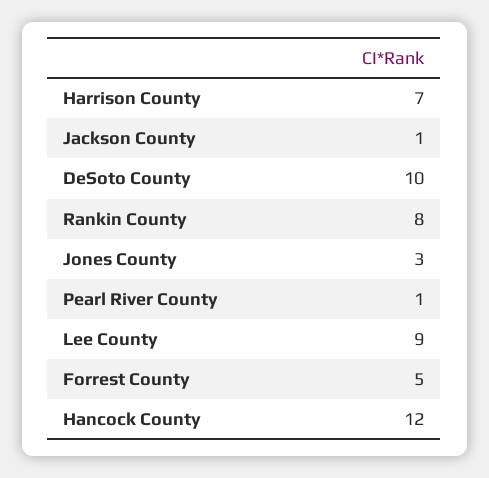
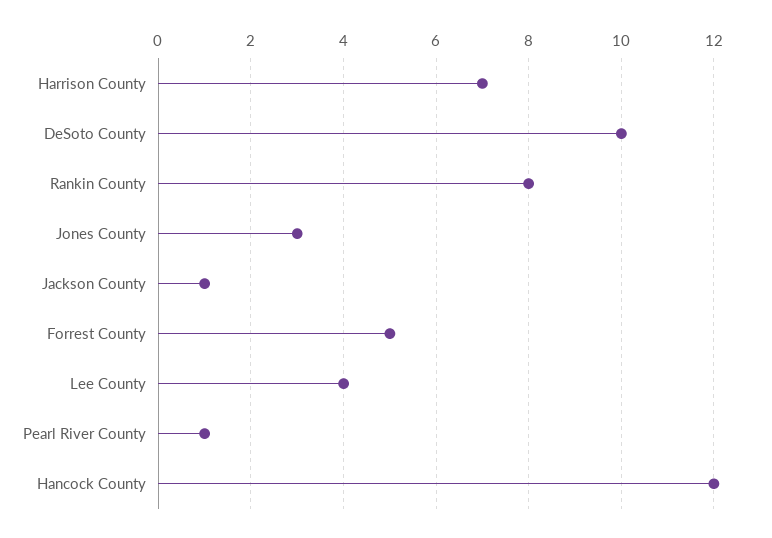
  {
    "Harrison County": 7,
    "Jackson County": 1,
    "DeSoto County": 10,
    "Rankin County": 8,
    "Jones County": 3,
    "Pearl River County": 1,
-   "Lee County": 9,
+   "Lee County": 4,
    "Forrest County": 5,
    "Hancock County": 12
  }

